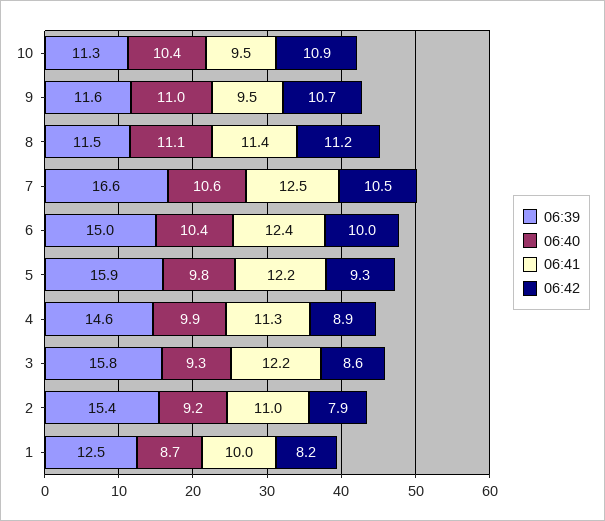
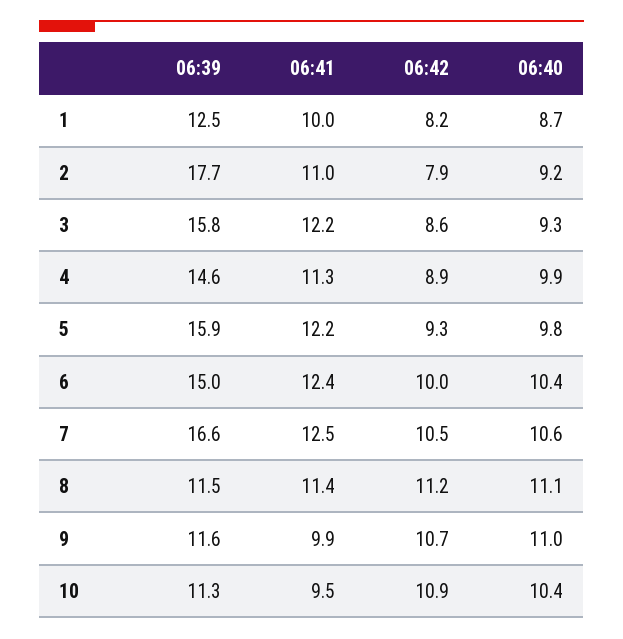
  {
    "06:39": {
      "10": 11.3,
      "9": 11.6,
      "8": 11.5,
      "7": 16.6,
      "6": 15,
      "5": 15.9,
      "4": 14.6,
      "3": 15.8,
-     "2": 15.4,
+     "2": 17.7,
      "1": 12.5
    },
    "06:40": {
      "10": 10.4,
      "9": 11,
      "8": 11.1,
      "7": 10.6,
      "6": 10.4,
      "5": 9.8,
      "4": 9.9,
      "3": 9.3,
      "2": 9.2,
      "1": 8.7
    },
    "06:41": {
      "10": 9.5,
-     "9": 9.5,
+     "9": 9.9,
      "8": 11.4,
      "7": 12.5,
      "6": 12.4,
      "5": 12.2,
      "4": 11.3,
      "3": 12.2,
      "2": 11,
      "1": 10
    },
    "06:42": {
      "10": 10.9,
      "9": 10.7,
      "8": 11.2,
      "7": 10.5,
      "6": 10,
      "5": 9.3,
      "4": 8.9,
      "3": 8.6,
      "2": 7.9,
      "1": 8.2
    }
  }

